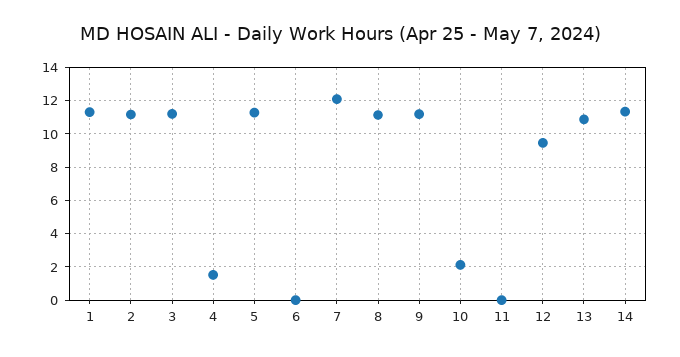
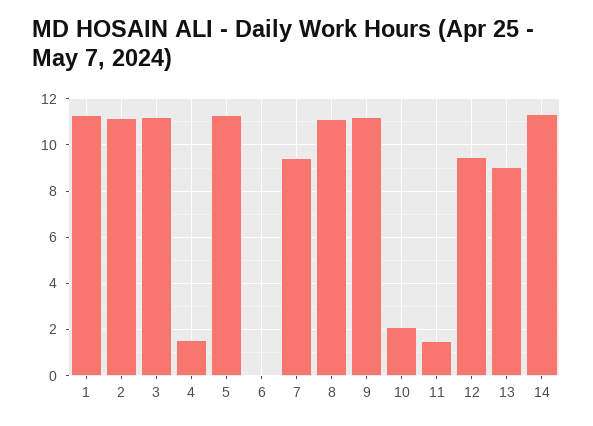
  {
    "1": 11.5,
    "2": 11,
    "3": 11,
    "4": 1.5,
    "5": 11.5,
    "6": 0,
-   "7": 12,
+   "7": 9.5,
    "8": 11,
    "9": 11,
    "10": 2,
-   "11": 0,
+   "11": 1.5,
    "12": 9.5,
-   "13": 11,
+   "13": 9,
    "14": 11.5
  }

